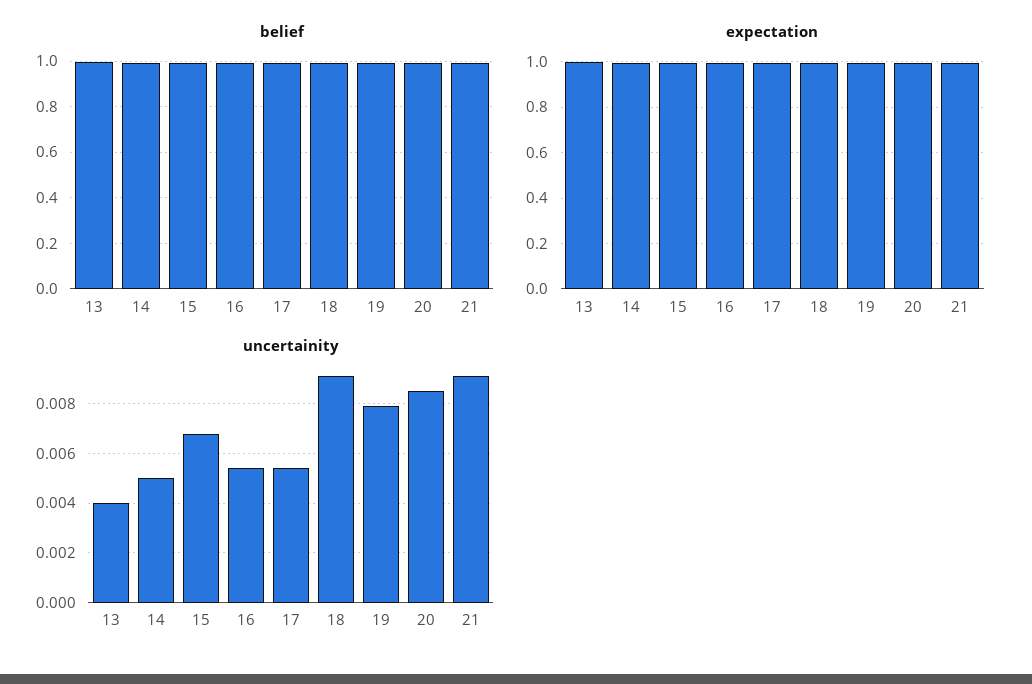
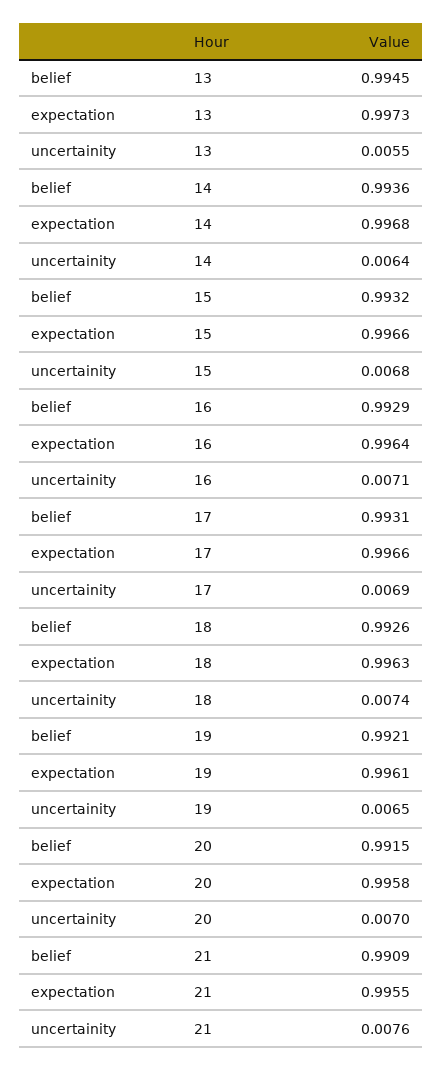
  {
    "belief": {
      "13": 0.9945,
      "14": 0.9936,
      "15": 0.9932,
      "16": 0.9929,
      "17": 0.9931,
      "18": 0.9926,
      "19": 0.9921,
      "20": 0.9915,
      "21": 0.9909
    },
    "expectation": {
      "13": 0.9973,
      "14": 0.9968,
      "15": 0.9966,
      "16": 0.9964,
      "17": 0.9966,
      "18": 0.9963,
      "19": 0.9961,
      "20": 0.9958,
      "21": 0.9955
    },
    "uncertainity": {
-     "13": 0.004,
+     "13": 0.0055,
-     "14": 0.005,
+     "14": 0.0064,
      "15": 0.0068,
-     "16": 0.0055,
+     "16": 0.0071,
-     "17": 0.0055,
+     "17": 0.0069,
-     "18": 0.009,
+     "18": 0.0074,
-     "19": 0.008,
+     "19": 0.0065,
-     "20": 0.0085,
+     "20": 0.007,
-     "21": 0.009
+     "21": 0.0076
    }
  }

